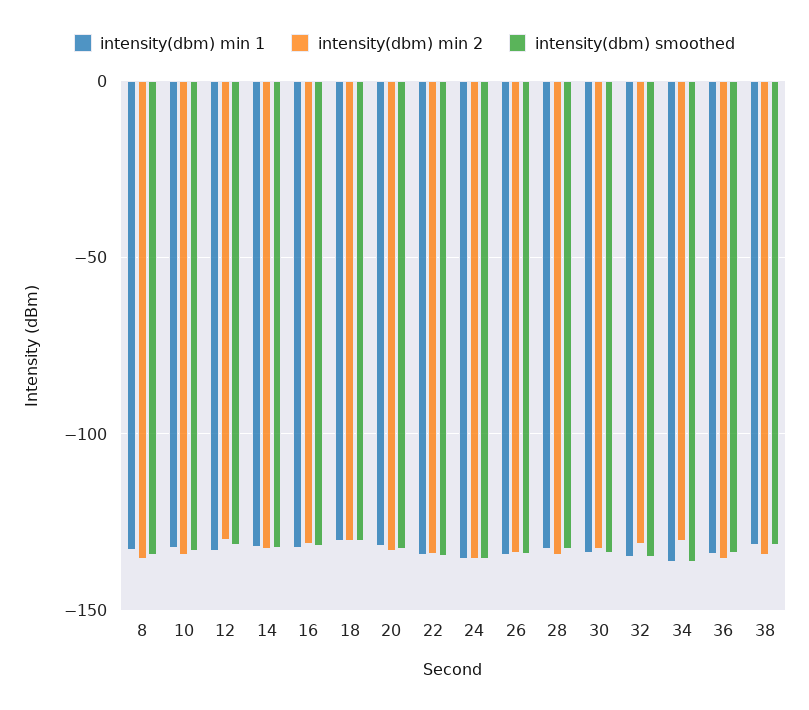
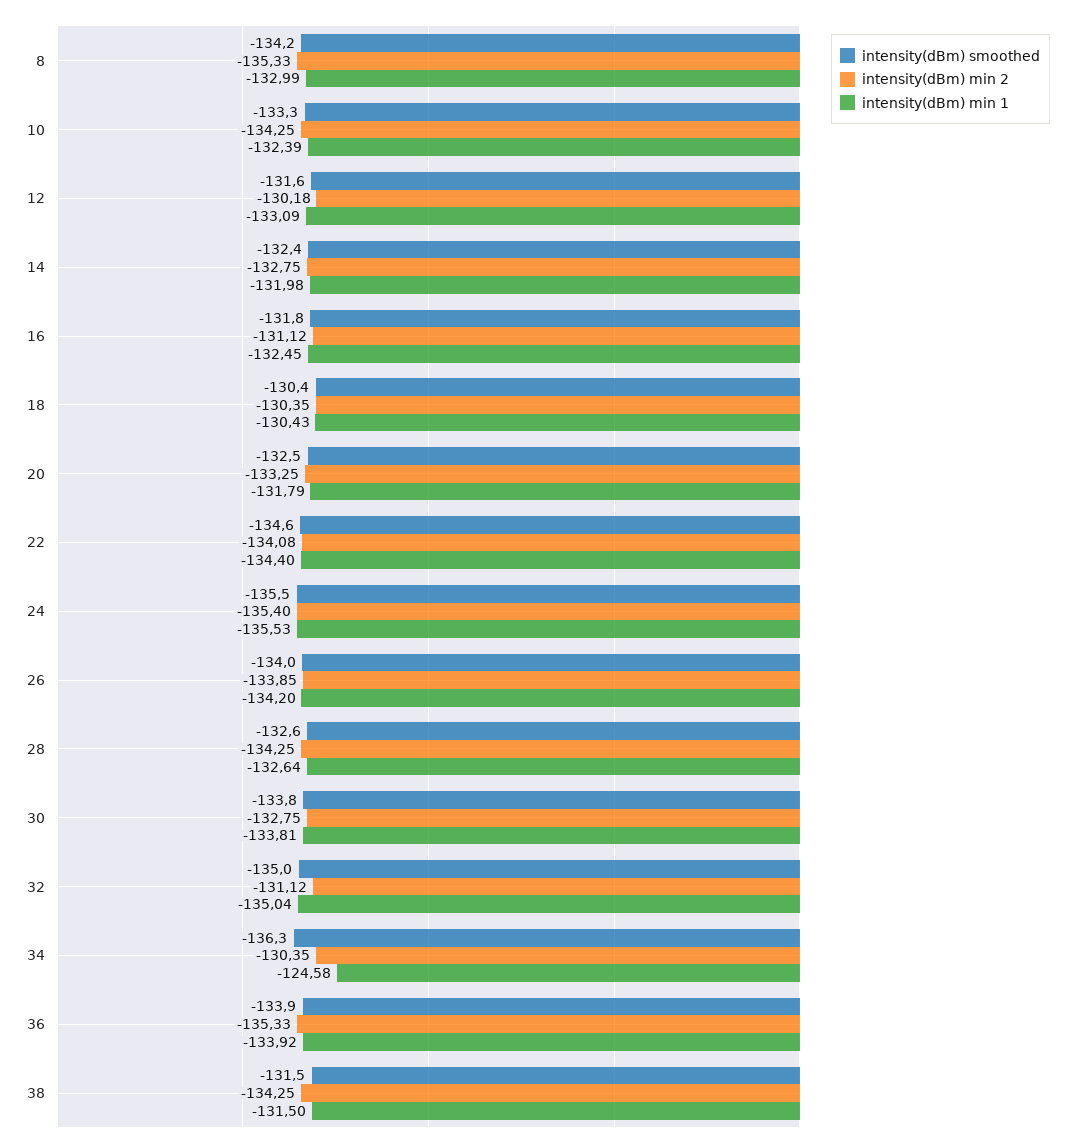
  {
    "intensity(dbm) min 1": {
      "8": -132.99,
      "10": -132.39,
      "12": -133.09,
      "14": -131.98,
      "16": -132.45,
      "18": -130.43,
      "20": -131.79,
      "22": -134.4,
      "24": -135.53,
      "26": -134.2,
      "28": -132.64,
      "30": -133.81,
      "32": -135.04,
-     "34": -135,
+     "34": -124.58,
      "36": -133.92,
      "38": -131.5
    },
    "intensity(dbm) min 2": {
      "8": -135.33,
      "10": -134.25,
      "12": -130.18,
      "14": -132.75,
      "16": -131.12,
      "18": -130.35,
      "20": -133.25,
      "22": -134.08,
      "24": -135.4,
      "26": -133.85,
      "28": -134.25,
      "30": -132.75,
      "32": -131.12,
      "34": -130.35,
      "36": -135.33,
      "38": -134.25
    },
    "intensity(dbm) smoothed": {
      "8": -134.2,
      "10": -133.3,
      "12": -131.6,
      "14": -132.4,
      "16": -131.8,
      "18": -130.4,
      "20": -132.5,
      "22": -134.6,
      "24": -135.5,
      "26": -134,
      "28": -132.6,
      "30": -133.8,
      "32": -135,
      "34": -136.3,
      "36": -133.9,
      "38": -131.5
    }
  }

